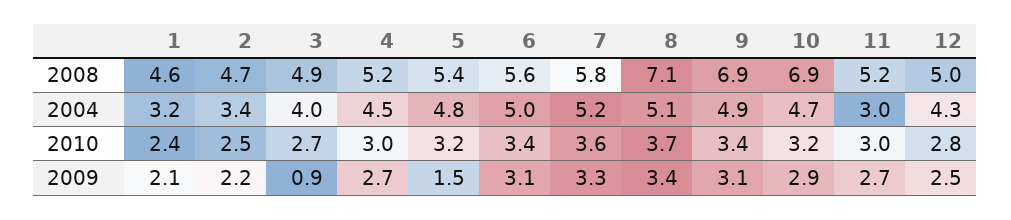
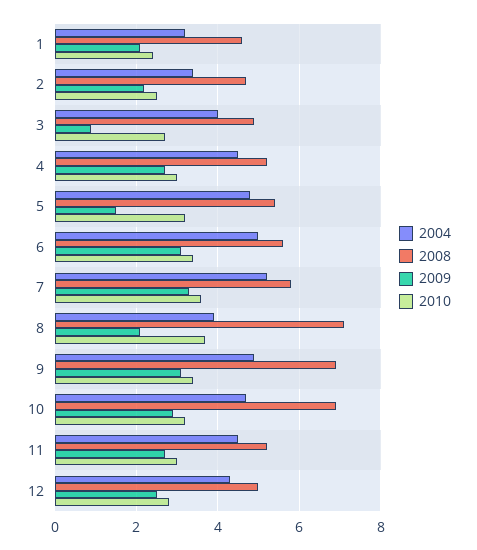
  {
    "2008": {
      "1": 4.6,
      "2": 4.7,
      "3": 4.9,
      "4": 5.2,
      "5": 5.4,
      "6": 5.6,
      "7": 5.8,
      "8": 7.1,
      "9": 6.9,
      "10": 6.9,
      "11": 5.2,
      "12": 5
    },
    "2004": {
      "1": 3.2,
      "2": 3.4,
      "3": 4,
      "4": 4.5,
      "5": 4.8,
      "6": 5,
      "7": 5.2,
-     "8": 5.1,
+     "8": 4,
      "9": 4.9,
      "10": 4.7,
-     "11": 3,
+     "11": 4.5,
      "12": 4.3
    },
    "2010": {
      "1": 2.4,
      "2": 2.5,
      "3": 2.7,
      "4": 3,
      "5": 3.2,
      "6": 3.4,
      "7": 3.6,
      "8": 3.7,
      "9": 3.4,
      "10": 3.2,
      "11": 3,
      "12": 2.8
    },
    "2009": {
      "1": 2.1,
      "2": 2.2,
      "3": 0.9,
      "4": 2.7,
      "5": 1.5,
      "6": 3.1,
      "7": 3.3,
-     "8": 3.4,
+     "8": 2,
      "9": 3.1,
      "10": 2.9,
      "11": 2.7,
      "12": 2.5
    }
  }

